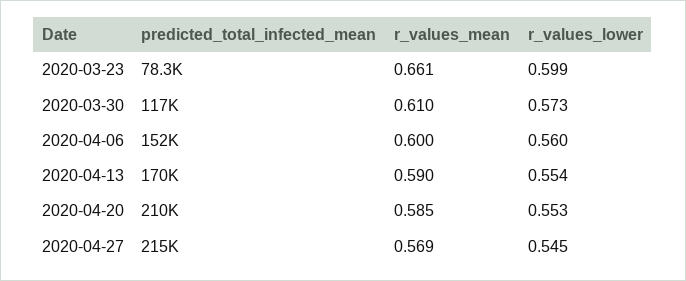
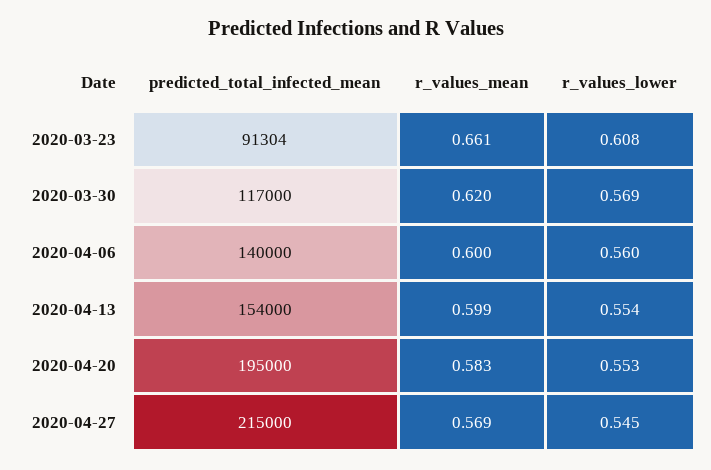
  {
    "predicted_total_infected_mean": {
-     "2020-03-23": 78300,
+     "2020-03-23": 91304,
      "2020-03-30": 117000,
-     "2020-04-06": 152000,
+     "2020-04-06": 140000,
-     "2020-04-13": 170000,
+     "2020-04-13": 154000,
-     "2020-04-20": 210000,
+     "2020-04-20": 195000,
      "2020-04-27": 215000
    },
    "r_values_mean": {
      "2020-03-23": 0.661,
-     "2020-03-30": 0.61,
+     "2020-03-30": 0.62,
      "2020-04-06": 0.6,
-     "2020-04-13": 0.59,
+     "2020-04-13": 0.599,
-     "2020-04-20": 0.585,
+     "2020-04-20": 0.583,
      "2020-04-27": 0.569
    },
    "r_values_lower": {
-     "2020-03-23": 0.599,
+     "2020-03-23": 0.608,
-     "2020-03-30": 0.573,
+     "2020-03-30": 0.569,
      "2020-04-06": 0.56,
      "2020-04-13": 0.554,
      "2020-04-20": 0.553,
      "2020-04-27": 0.545
    }
  }

